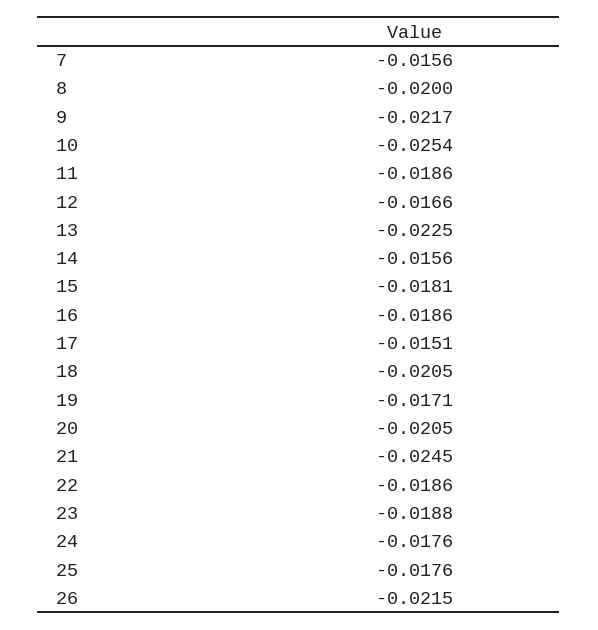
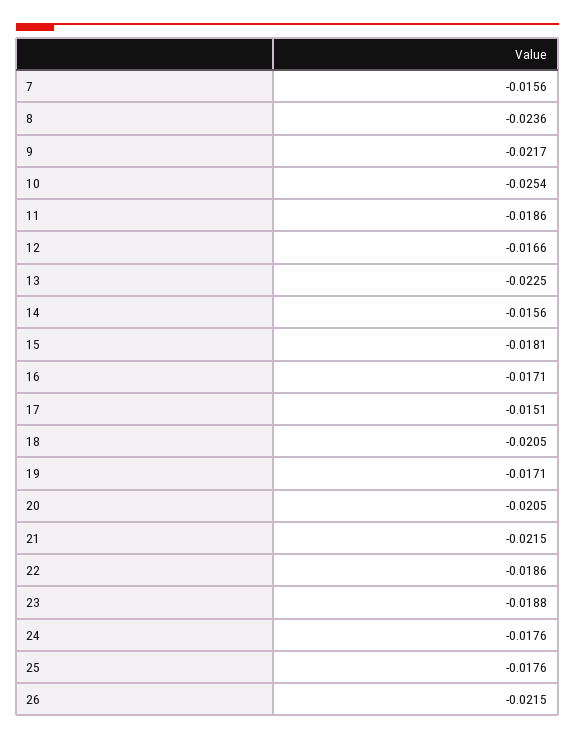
  {
    "7": -0.0156,
-   "8": -0.02,
+   "8": -0.0236,
    "9": -0.0217,
    "10": -0.0254,
    "11": -0.0186,
    "12": -0.0166,
    "13": -0.0225,
    "14": -0.0156,
    "15": -0.0181,
-   "16": -0.0186,
+   "16": -0.0171,
    "17": -0.0151,
    "18": -0.0205,
    "19": -0.0171,
    "20": -0.0205,
-   "21": -0.0245,
+   "21": -0.0215,
    "22": -0.0186,
    "23": -0.0188,
    "24": -0.0176,
    "25": -0.0176,
    "26": -0.0215
  }

